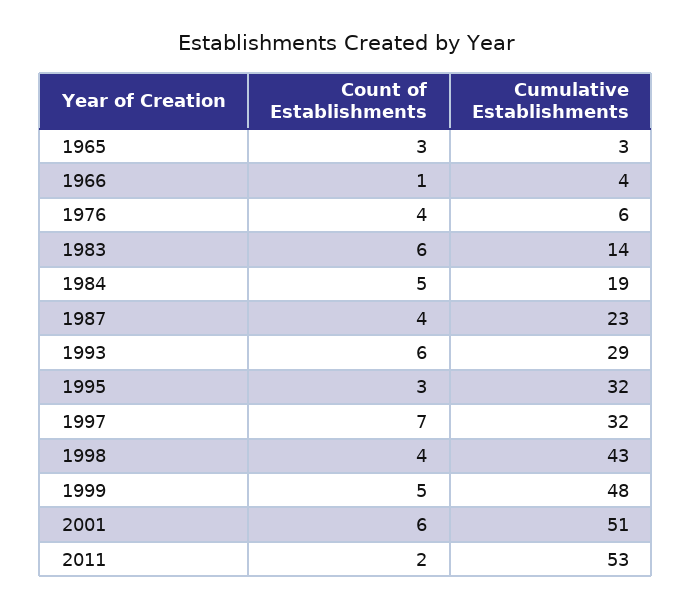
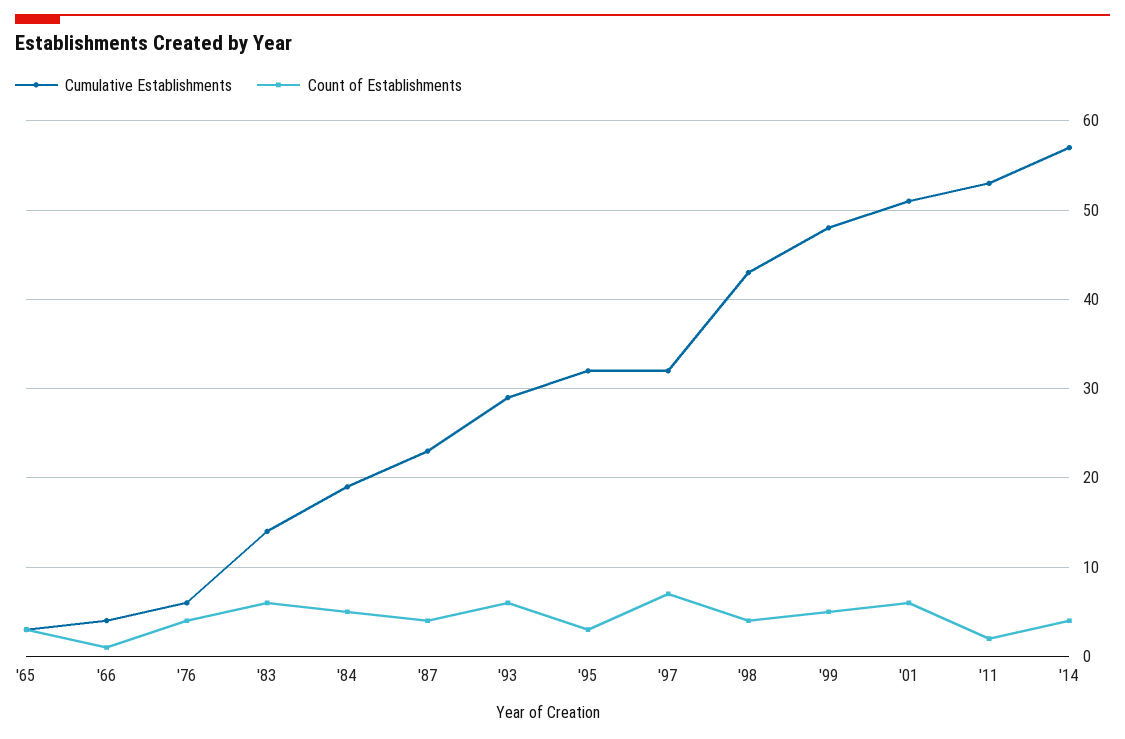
  {
    "Count of Establishments": {
      "1965": 3,
      "1966": 1,
      "1976": 4,
      "1983": 6,
      "1984": 5,
      "1987": 4,
      "1993": 6,
      "1995": 3,
      "1997": 7,
      "1998": 4,
      "1999": 5,
      "2001": 6,
-     "2011": 2
+     "2011": 2,
+     "'14": 4
    },
    "Cumulative Establishments": {
      "1965": 3,
      "1966": 4,
      "1976": 6,
      "1983": 14,
      "1984": 19,
      "1987": 23,
      "1993": 29,
      "1995": 32,
      "1997": 32,
      "1998": 43,
      "1999": 48,
      "2001": 51,
-     "2011": 53
+     "2011": 53,
+     "'14": 57
    }
  }

